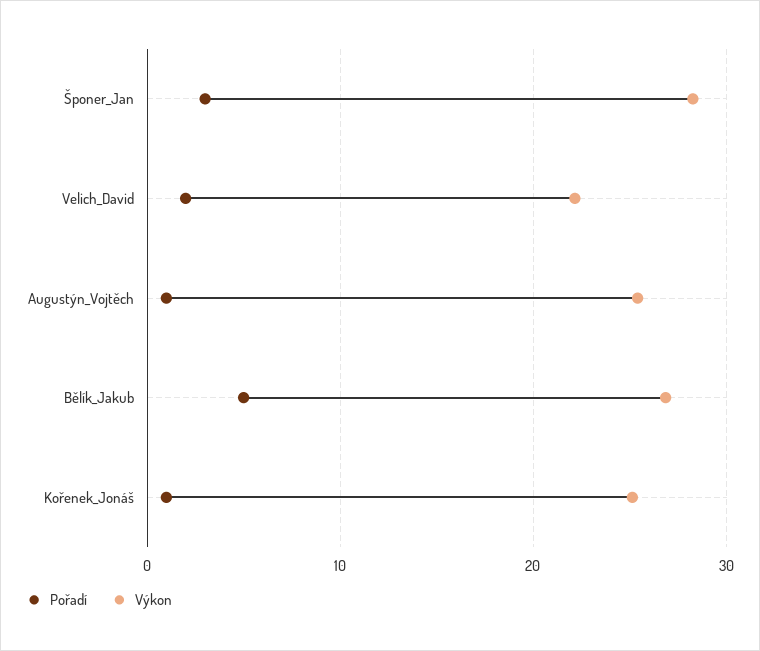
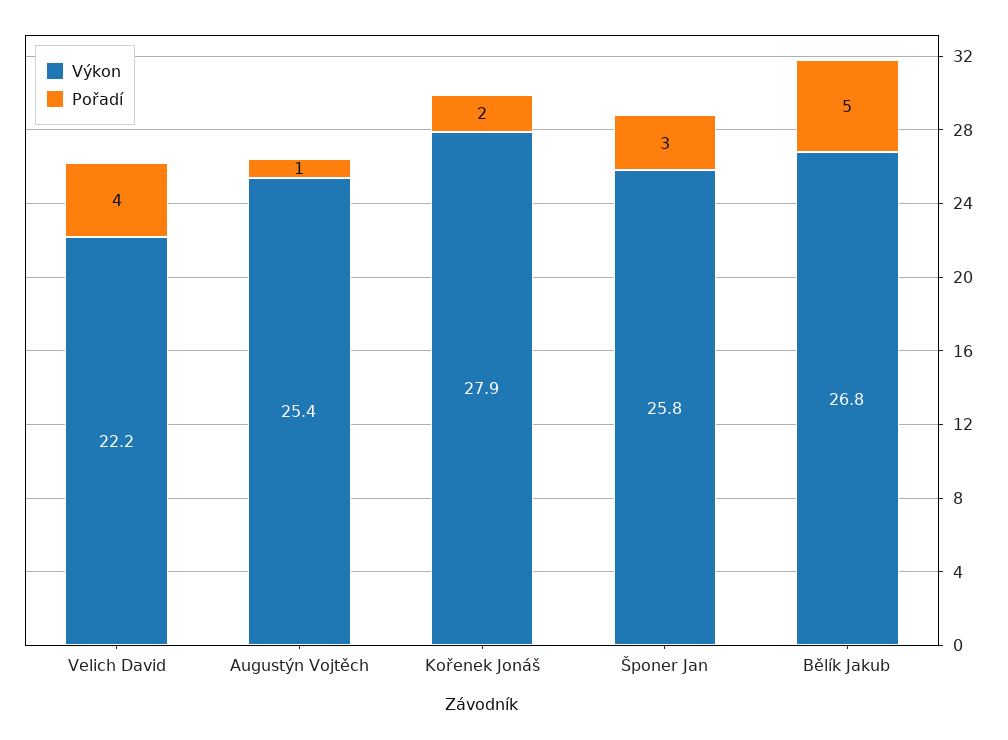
  {
    "Pořadí": {
      "Šponer_Jan": 3,
-     "Velich_David": 2,
+     "Velich_David": 4,
      "Augustýn_Vojtěch": 1,
      "Bělík_Jakub": 5,
-     "Kořenek_Jonáš": 1
+     "Kořenek_Jonáš": 2
    },
    "Výkon": {
-     "Šponer_Jan": 28,
+     "Šponer_Jan": 25.8,
      "Velich_David": 22.2,
      "Augustýn_Vojtěch": 25.4,
      "Bělík_Jakub": 26.8,
-     "Kořenek_Jonáš": 25
+     "Kořenek_Jonáš": 27.9
    }
  }

